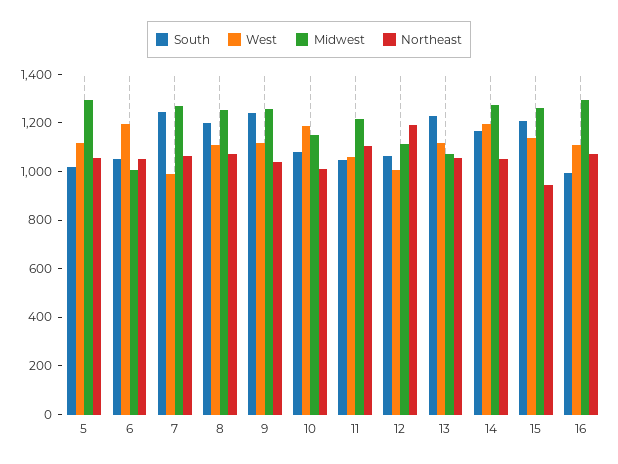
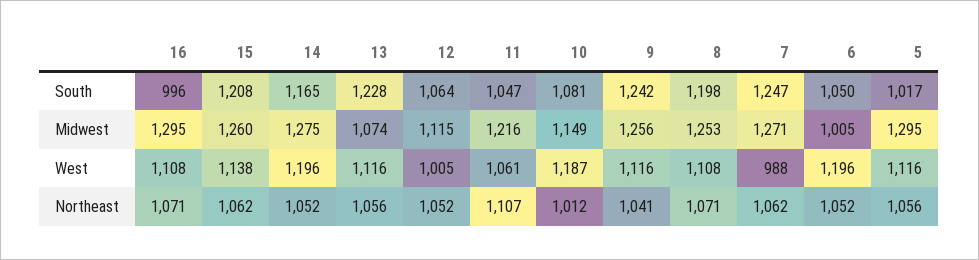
  {
    "South": {
      "5": 1017,
      "6": 1050,
      "7": 1247,
      "8": 1198,
      "9": 1242,
      "10": 1081,
      "11": 1047,
      "12": 1064,
      "13": 1228,
      "14": 1165,
      "15": 1208,
      "16": 996
    },
    "West": {
      "5": 1116,
      "6": 1196,
      "7": 988,
      "8": 1108,
      "9": 1116,
      "10": 1187,
      "11": 1061,
      "12": 1005,
      "13": 1116,
      "14": 1196,
      "15": 1138,
      "16": 1108
    },
    "Midwest": {
      "5": 1295,
      "6": 1005,
      "7": 1271,
      "8": 1253,
      "9": 1256,
      "10": 1149,
      "11": 1216,
      "12": 1115,
      "13": 1074,
      "14": 1275,
      "15": 1260,
      "16": 1295
    },
    "Northeast": {
      "5": 1056,
      "6": 1052,
      "7": 1062,
      "8": 1071,
      "9": 1041,
      "10": 1012,
      "11": 1107,
-     "12": 1200,
+     "12": 1052,
      "13": 1056,
      "14": 1052,
-     "15": 950,
+     "15": 1062,
      "16": 1071
    }
  }

